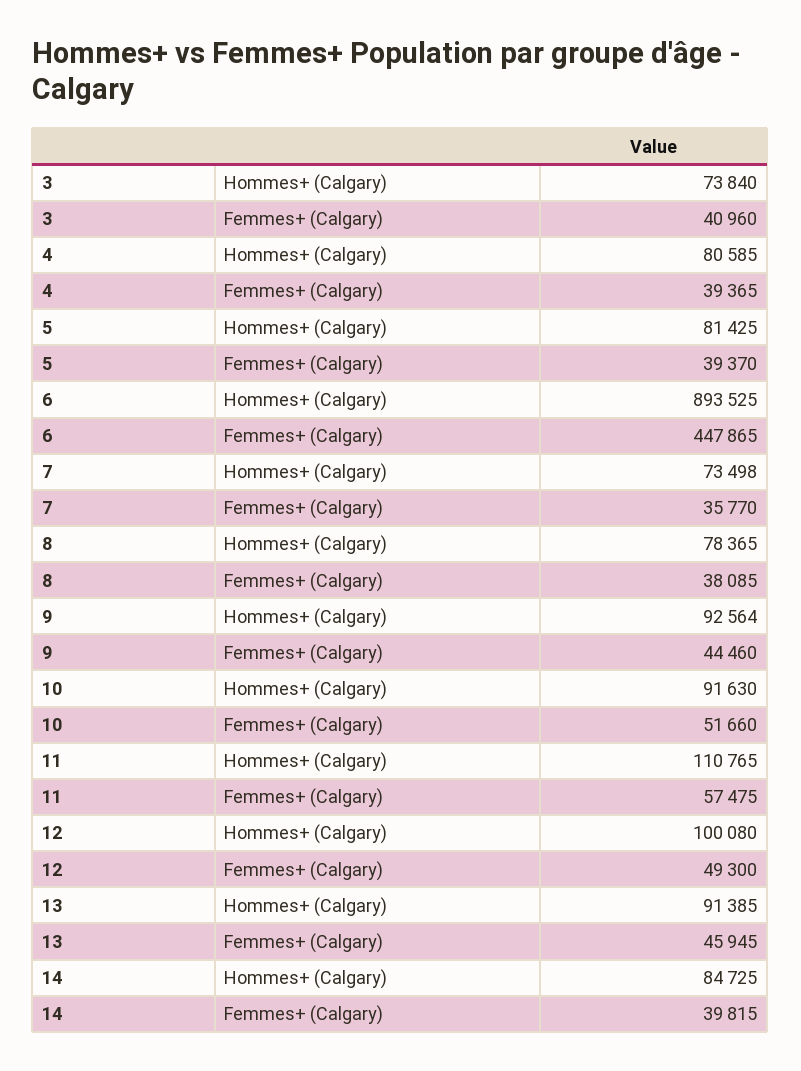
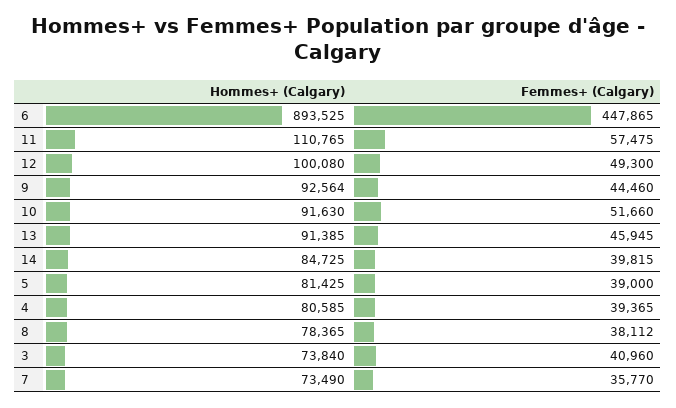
  {
    "3": {
      "Hommes+ (Calgary)": 73840,
      "Femmes+ (Calgary)": 40960
    },
    "4": {
      "Hommes+ (Calgary)": 80585,
      "Femmes+ (Calgary)": 39365
    },
    "5": {
      "Hommes+ (Calgary)": 81425,
-     "Femmes+ (Calgary)": 39370
+     "Femmes+ (Calgary)": 39000
    },
    "6": {
      "Hommes+ (Calgary)": 893525,
      "Femmes+ (Calgary)": 447865
    },
    "7": {
-     "Hommes+ (Calgary)": 73498,
+     "Hommes+ (Calgary)": 73490,
      "Femmes+ (Calgary)": 35770
    },
    "8": {
      "Hommes+ (Calgary)": 78365,
-     "Femmes+ (Calgary)": 38085
+     "Femmes+ (Calgary)": 38112
    },
    "9": {
      "Hommes+ (Calgary)": 92564,
      "Femmes+ (Calgary)": 44460
    },
    "10": {
      "Hommes+ (Calgary)": 91630,
      "Femmes+ (Calgary)": 51660
    },
    "11": {
      "Hommes+ (Calgary)": 110765,
      "Femmes+ (Calgary)": 57475
    },
    "12": {
      "Hommes+ (Calgary)": 100080,
      "Femmes+ (Calgary)": 49300
    },
    "13": {
      "Hommes+ (Calgary)": 91385,
      "Femmes+ (Calgary)": 45945
    },
    "14": {
      "Hommes+ (Calgary)": 84725,
      "Femmes+ (Calgary)": 39815
    }
  }

